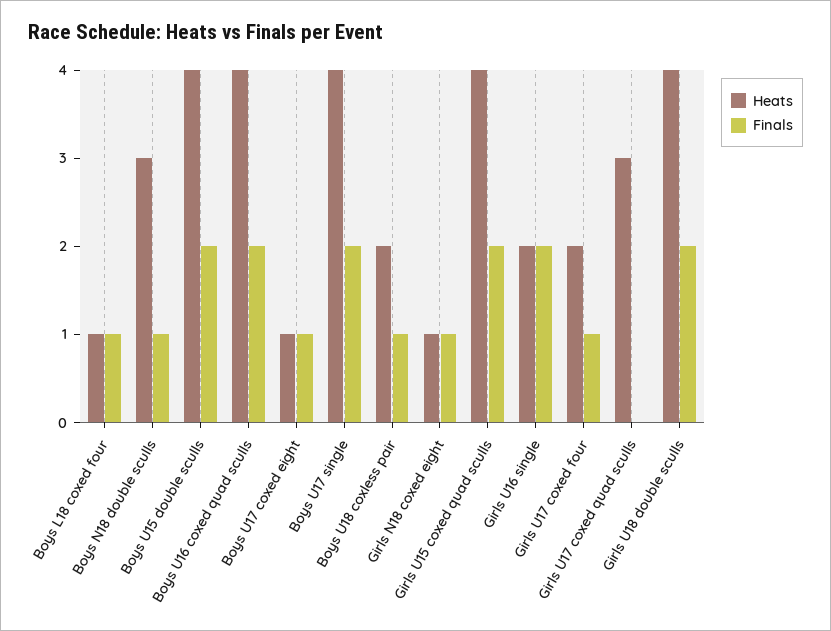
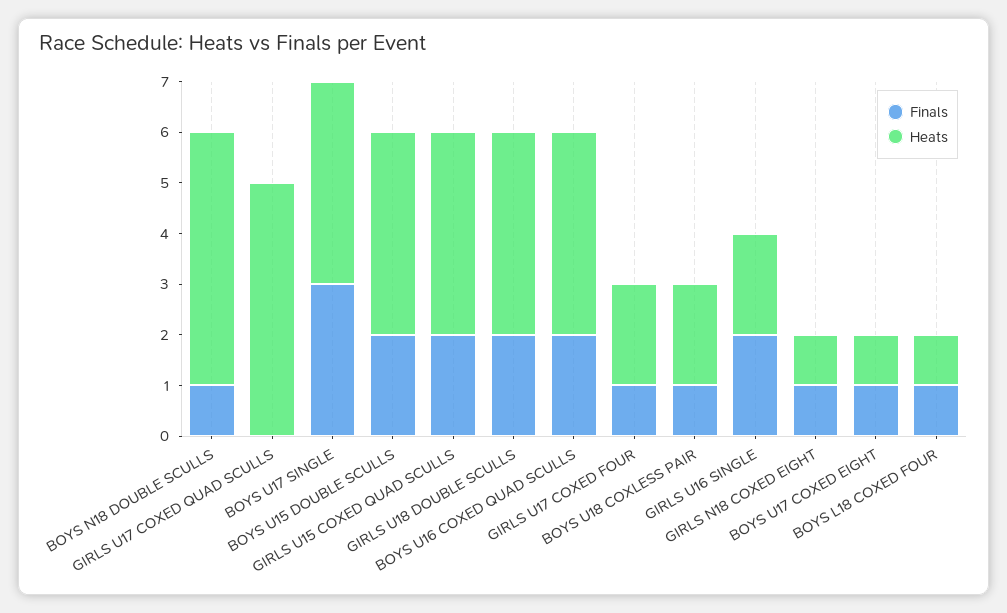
  {
    "Heats": {
      "Boys L18 coxed four": 1,
-     "Boys N18 double sculls": 3,
+     "Boys N18 double sculls": 5,
      "Boys U15 double sculls": 4,
      "Boys U16 coxed quad sculls": 4,
      "Boys U17 coxed eight": 1,
      "Boys U17 single": 4,
      "Boys U18 coxless pair": 2,
      "Girls N18 coxed eight": 1,
      "Girls U15 coxed quad sculls": 4,
      "Girls U16 single": 2,
      "Girls U17 coxed four": 2,
-     "Girls U17 coxed quad sculls": 3,
+     "Girls U17 coxed quad sculls": 5,
      "Girls U18 double sculls": 4
    },
    "Finals": {
      "Boys L18 coxed four": 1,
      "Boys N18 double sculls": 1,
      "Boys U15 double sculls": 2,
      "Boys U16 coxed quad sculls": 2,
      "Boys U17 coxed eight": 1,
-     "Boys U17 single": 2,
+     "Boys U17 single": 3,
      "Boys U18 coxless pair": 1,
      "Girls N18 coxed eight": 1,
      "Girls U15 coxed quad sculls": 2,
      "Girls U16 single": 2,
      "Girls U17 coxed four": 1,
      "Girls U17 coxed quad sculls": 0,
      "Girls U18 double sculls": 2
    }
  }

